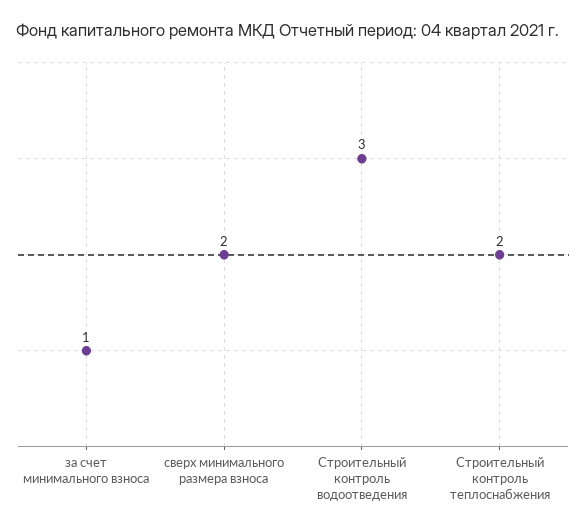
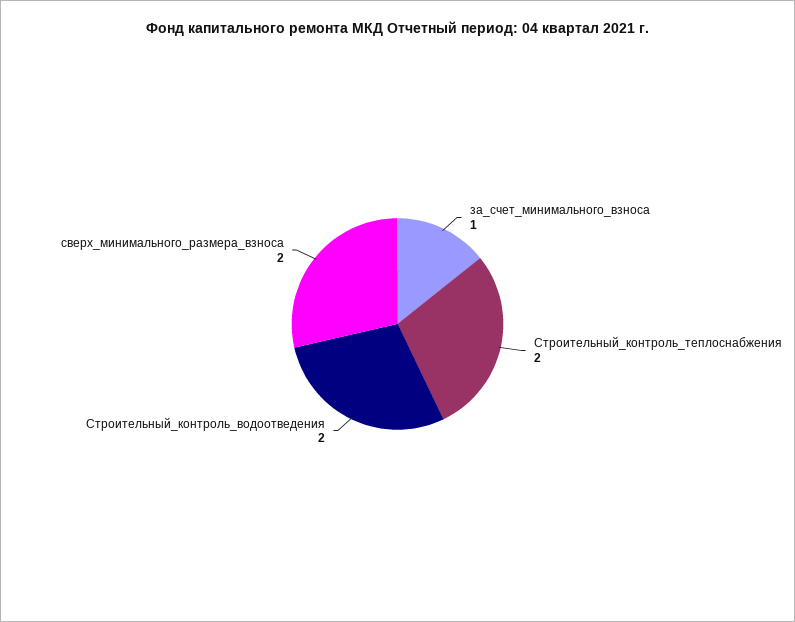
  {
    "за счет минимального взноса": 1,
    "сверх минимального размера взноса": 2,
-   "Строительный контроль водоотведения": 3,
+   "Строительный контроль водоотведения": 2,
    "Строительный контроль теплоснабжения": 2
  }

